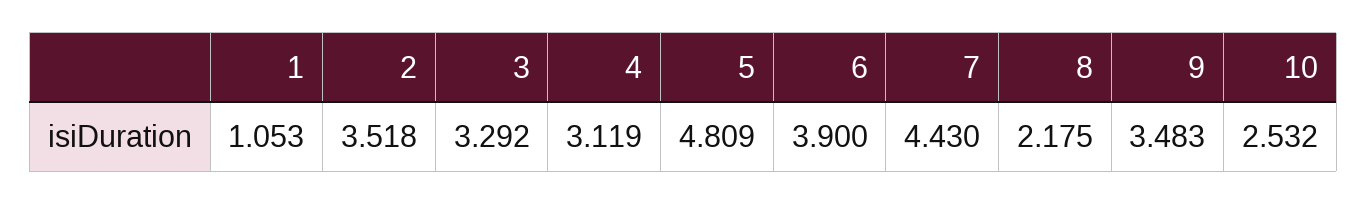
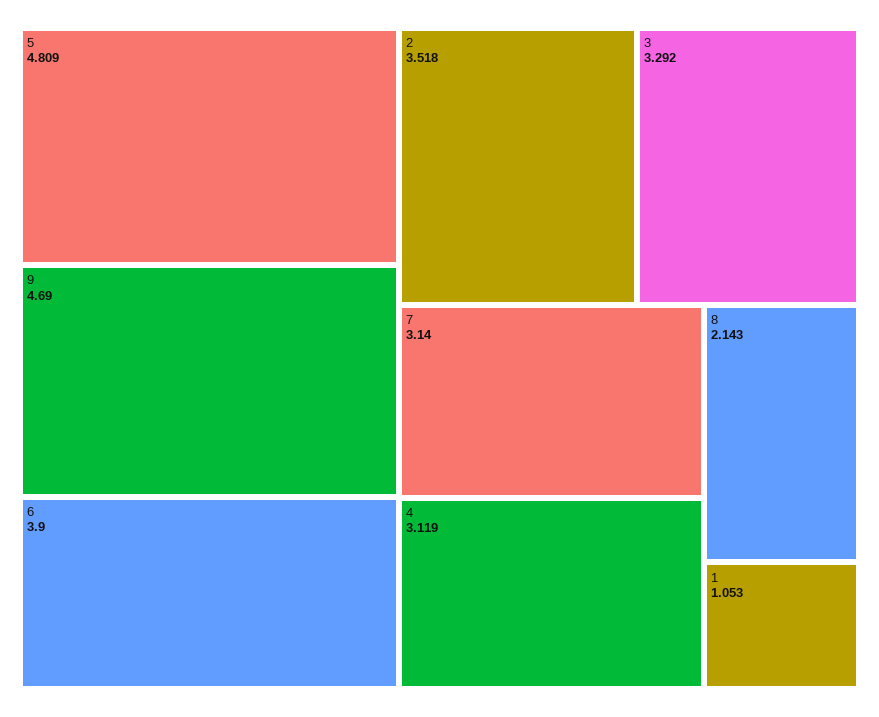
  {
    "1": 1.053,
    "2": 3.518,
    "3": 3.292,
    "4": 3.119,
    "5": 4.809,
    "6": 3.9,
-   "7": 4.43,
+   "7": 3.14,
-   "8": 2.175,
+   "8": 2.143,
-   "9": 3.483,
+   "9": 4.69
-   "10": 2.532
  }

